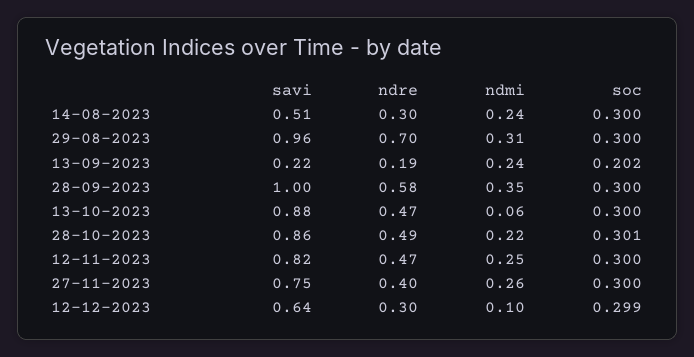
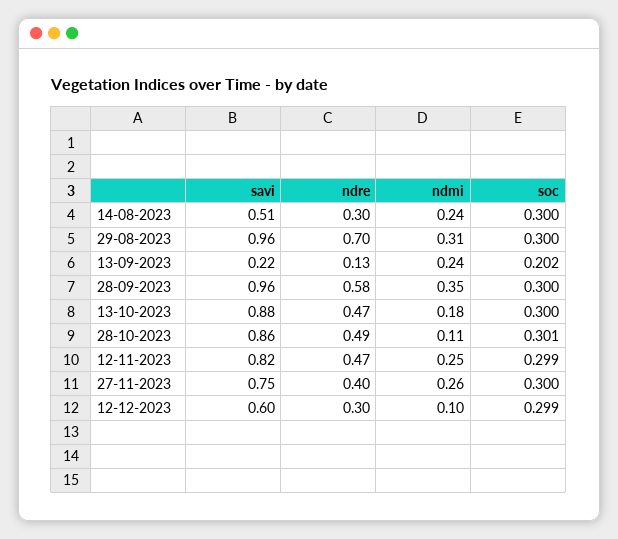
  {
    "savi": {
      "14-08-2023": 0.51,
      "29-08-2023": 0.96,
      "13-09-2023": 0.22,
-     "28-09-2023": 1,
+     "28-09-2023": 0.96,
      "13-10-2023": 0.88,
      "28-10-2023": 0.86,
      "12-11-2023": 0.82,
      "27-11-2023": 0.75,
-     "12-12-2023": 0.64
+     "12-12-2023": 0.6
    },
    "ndre": {
      "14-08-2023": 0.3,
      "29-08-2023": 0.7,
-     "13-09-2023": 0.19,
+     "13-09-2023": 0.13,
      "28-09-2023": 0.58,
      "13-10-2023": 0.47,
      "28-10-2023": 0.49,
      "12-11-2023": 0.47,
      "27-11-2023": 0.4,
      "12-12-2023": 0.3
    },
    "ndmi": {
      "14-08-2023": 0.24,
      "29-08-2023": 0.31,
      "13-09-2023": 0.24,
      "28-09-2023": 0.35,
-     "13-10-2023": 0.06,
+     "13-10-2023": 0.18,
-     "28-10-2023": 0.22,
+     "28-10-2023": 0.11,
      "12-11-2023": 0.25,
      "27-11-2023": 0.26,
      "12-12-2023": 0.1
    },
    "soc": {
      "14-08-2023": 0.3,
      "29-08-2023": 0.3,
      "13-09-2023": 0.202,
      "28-09-2023": 0.3,
      "13-10-2023": 0.3,
      "28-10-2023": 0.301,
-     "12-11-2023": 0.3,
+     "12-11-2023": 0.299,
      "27-11-2023": 0.3,
      "12-12-2023": 0.299
    }
  }

